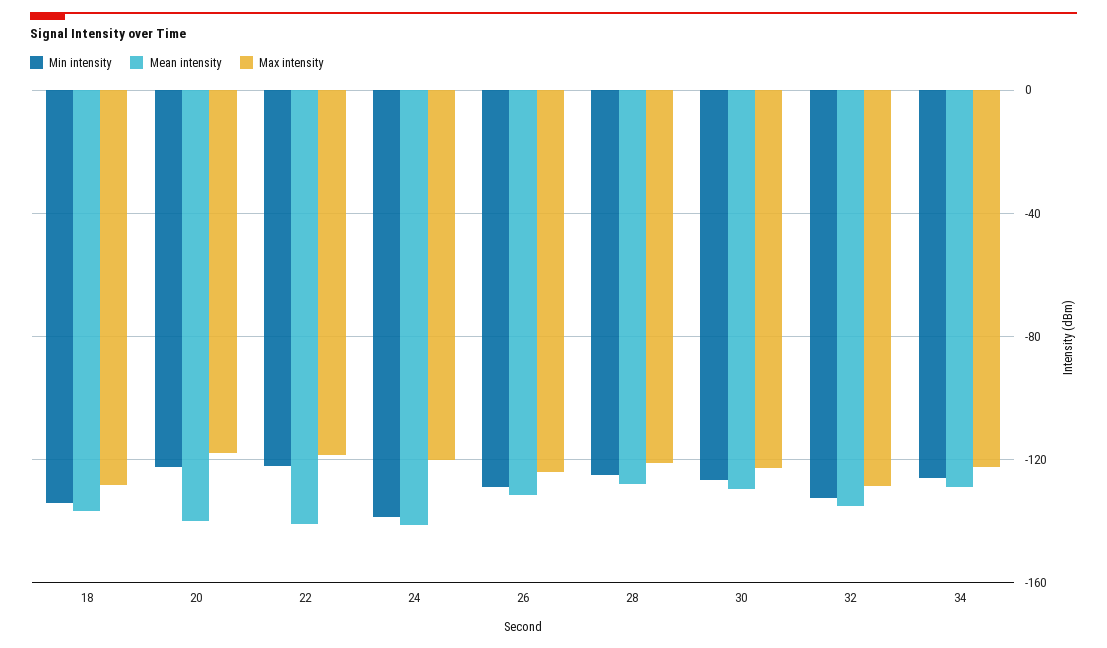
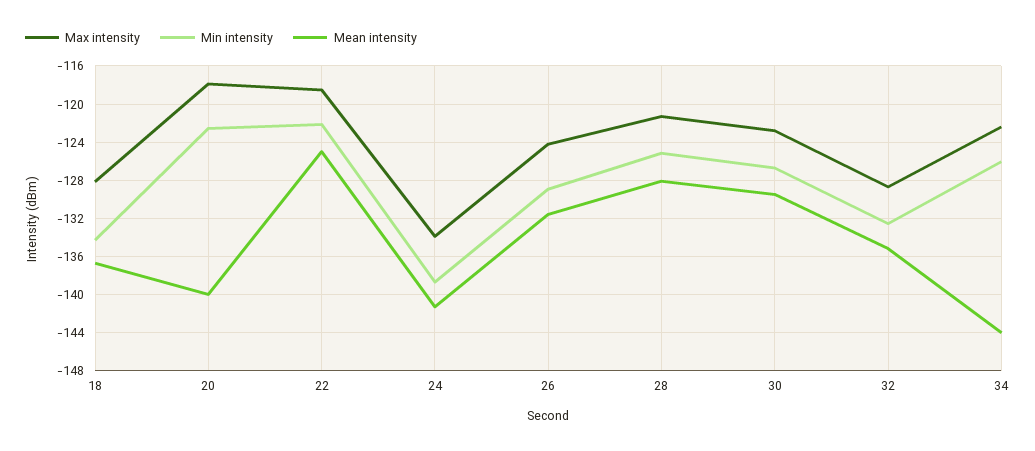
  {
    "Min intensity": {
      "18": -134,
      "20": -123,
      "22": -122,
      "24": -139,
      "26": -129,
      "28": -125,
      "30": -127,
      "32": -133,
      "34": -126
    },
    "Mean intensity": {
      "18": -137,
      "20": -140,
-     "22": -140,
+     "22": -125,
      "24": -141,
      "26": -132,
      "28": -128,
      "30": -130,
      "32": -135,
-     "34": -130
+     "34": -144
    },
    "Max intensity": {
      "18": -128,
      "20": -118,
      "22": -119,
-     "24": -120,
+     "24": -134,
      "26": -124,
      "28": -121,
      "30": -123,
      "32": -129,
      "34": -122
    }
  }

